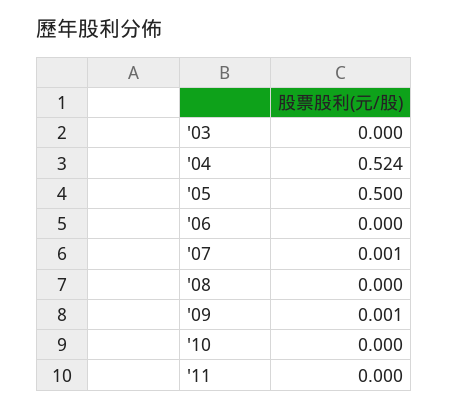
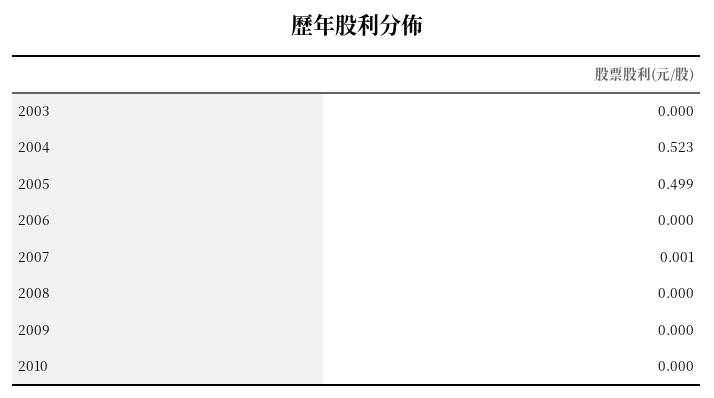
  {
    "'03": 0,
-   "'04": 0.524,
+   "'04": 0.523,
-   "'05": 0.5,
+   "'05": 0.499,
    "'06": 0,
    "'07": 0.001,
    "'08": 0,
-   "'09": 0.001,
+   "'09": 0,
-   "'10": 0,
+   "'10": 0
-   "'11": 0
  }

